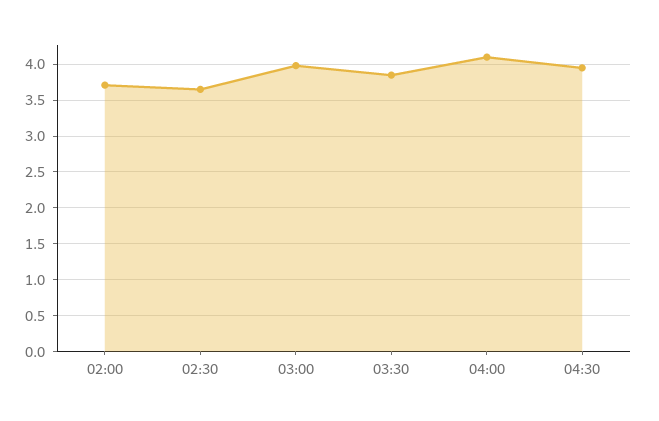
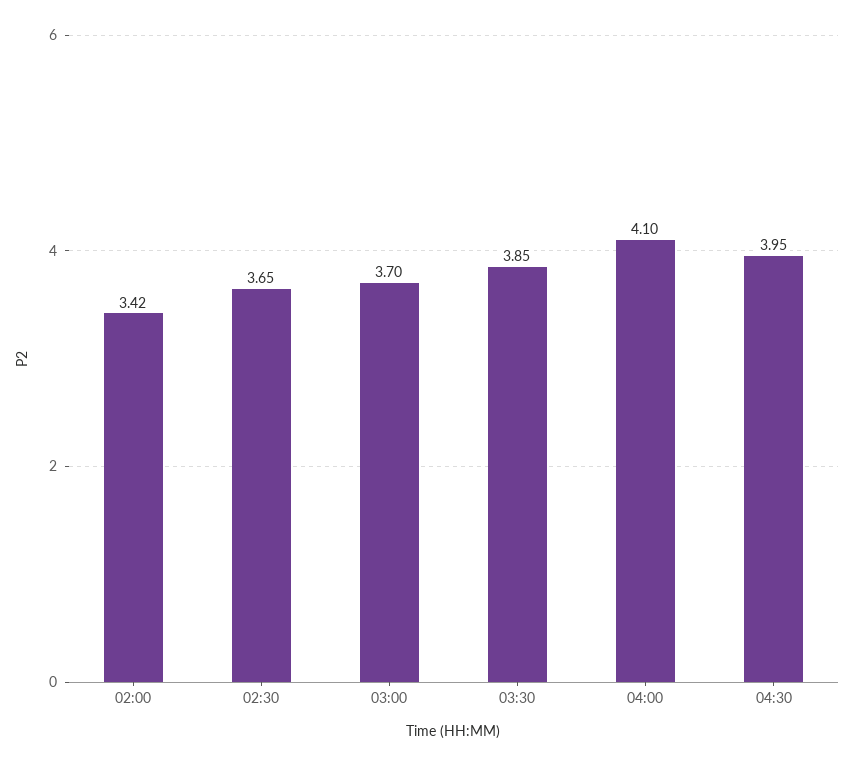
  {
-   "02:00": 3.7,
+   "02:00": 3.42,
    "02:30": 3.65,
-   "03:00": 4,
+   "03:00": 3.7,
    "03:30": 3.85,
    "04:00": 4.1,
    "04:30": 3.95
  }

